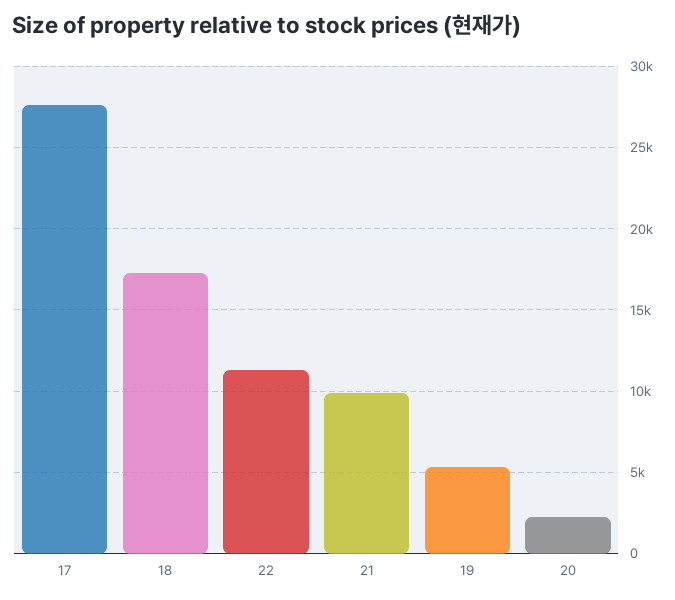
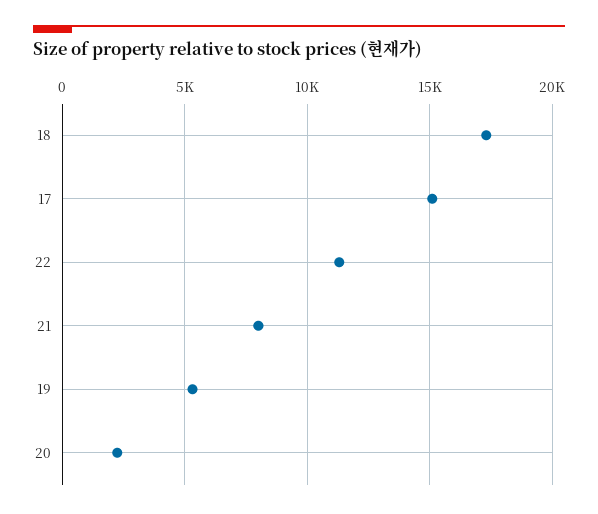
  {
-   "17": 27500,
+   "17": 15000,
    "18": 17500,
    "22": 11500,
-   "21": 10000,
+   "21": 8000,
    "19": 5500,
    "20": 2000
  }

